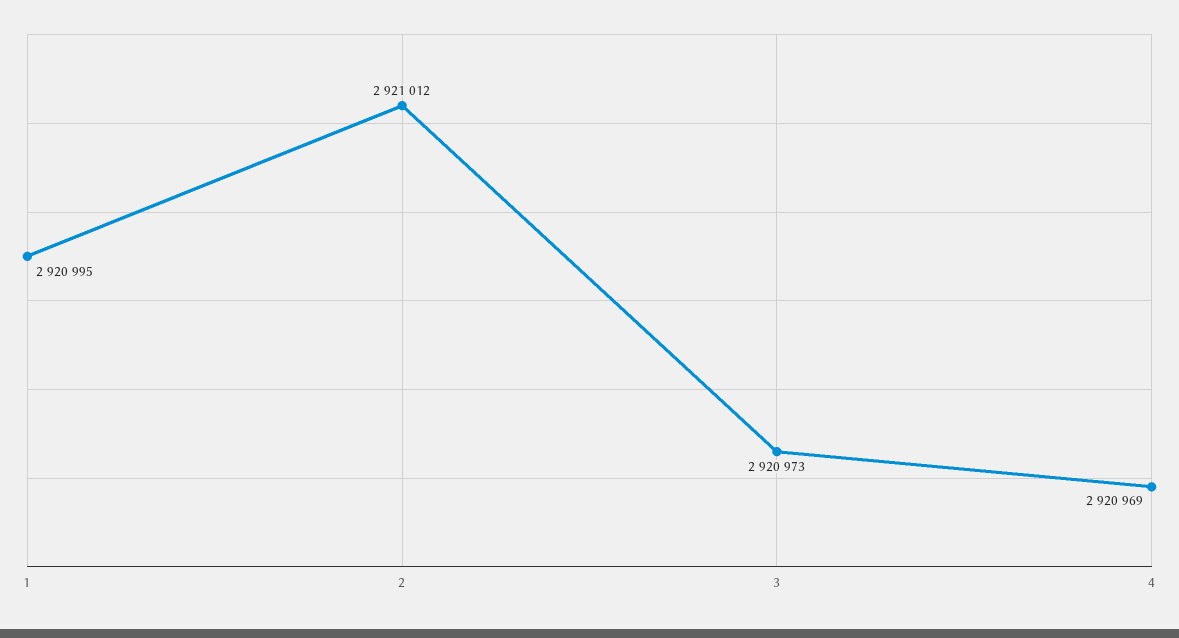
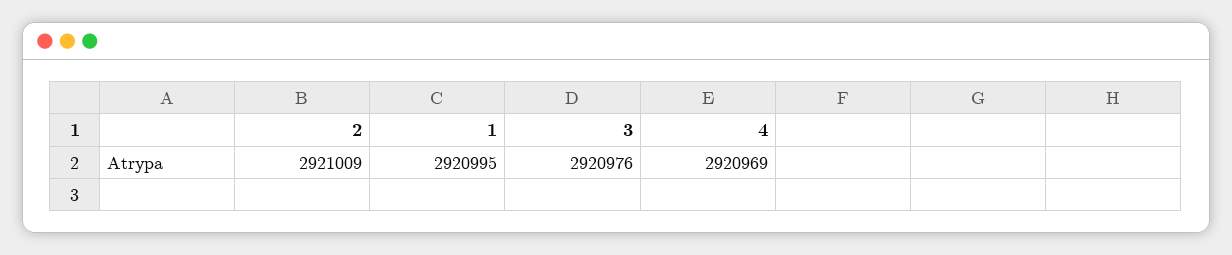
  {
    "1": 2920995,
-   "2": 2921012,
+   "2": 2921009,
-   "3": 2920973,
+   "3": 2920976,
    "4": 2920969
  }

